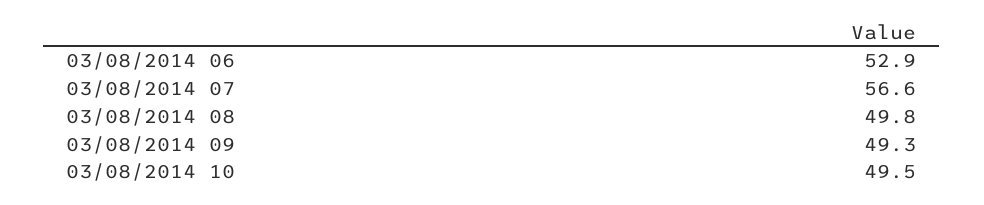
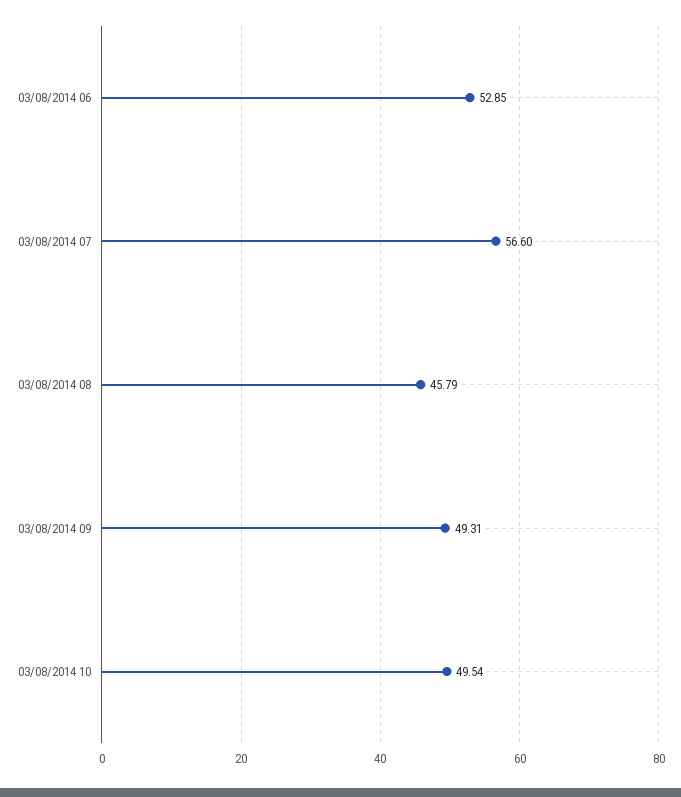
  {
    "03/08/2014 06": 52.85,
    "03/08/2014 07": 56.6,
-   "03/08/2014 08": 49.8,
+   "03/08/2014 08": 45.79,
    "03/08/2014 09": 49.31,
    "03/08/2014 10": 49.54
  }

